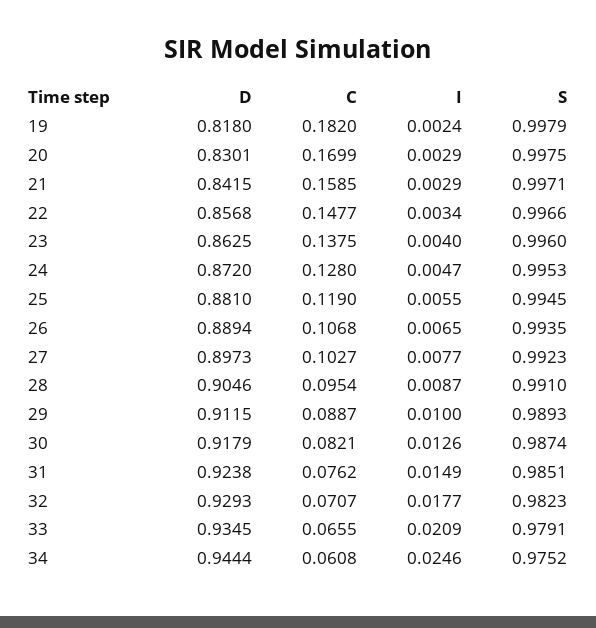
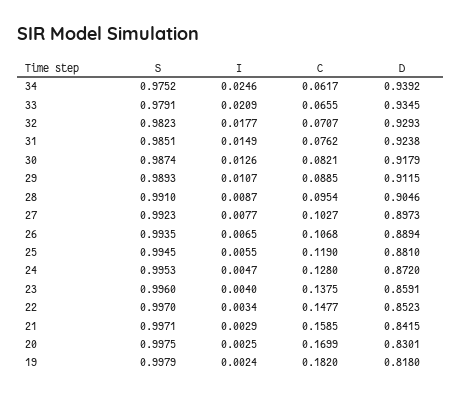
  {
    "D": {
      "19": 0.818,
      "20": 0.8301,
      "21": 0.8415,
-     "22": 0.8568,
+     "22": 0.8523,
-     "23": 0.8625,
+     "23": 0.8591,
      "24": 0.872,
      "25": 0.881,
      "26": 0.8894,
      "27": 0.8973,
      "28": 0.9046,
      "29": 0.9115,
      "30": 0.9179,
      "31": 0.9238,
      "32": 0.9293,
      "33": 0.9345,
-     "34": 0.9444
+     "34": 0.9392
    },
    "C": {
      "19": 0.182,
      "20": 0.1699,
      "21": 0.1585,
      "22": 0.1477,
      "23": 0.1375,
      "24": 0.128,
      "25": 0.119,
      "26": 0.1068,
      "27": 0.1027,
      "28": 0.0954,
-     "29": 0.0887,
+     "29": 0.0885,
      "30": 0.0821,
      "31": 0.0762,
      "32": 0.0707,
      "33": 0.0655,
-     "34": 0.0608
+     "34": 0.0617
    },
    "I": {
      "19": 0.0024,
-     "20": 0.0029,
+     "20": 0.0025,
      "21": 0.0029,
      "22": 0.0034,
      "23": 0.004,
      "24": 0.0047,
      "25": 0.0055,
      "26": 0.0065,
      "27": 0.0077,
      "28": 0.0087,
-     "29": 0.01,
+     "29": 0.0107,
      "30": 0.0126,
      "31": 0.0149,
      "32": 0.0177,
      "33": 0.0209,
      "34": 0.0246
    },
    "S": {
      "19": 0.9979,
      "20": 0.9975,
      "21": 0.9971,
-     "22": 0.9966,
+     "22": 0.997,
      "23": 0.996,
      "24": 0.9953,
      "25": 0.9945,
      "26": 0.9935,
      "27": 0.9923,
      "28": 0.991,
      "29": 0.9893,
      "30": 0.9874,
      "31": 0.9851,
      "32": 0.9823,
      "33": 0.9791,
      "34": 0.9752
    }
  }

